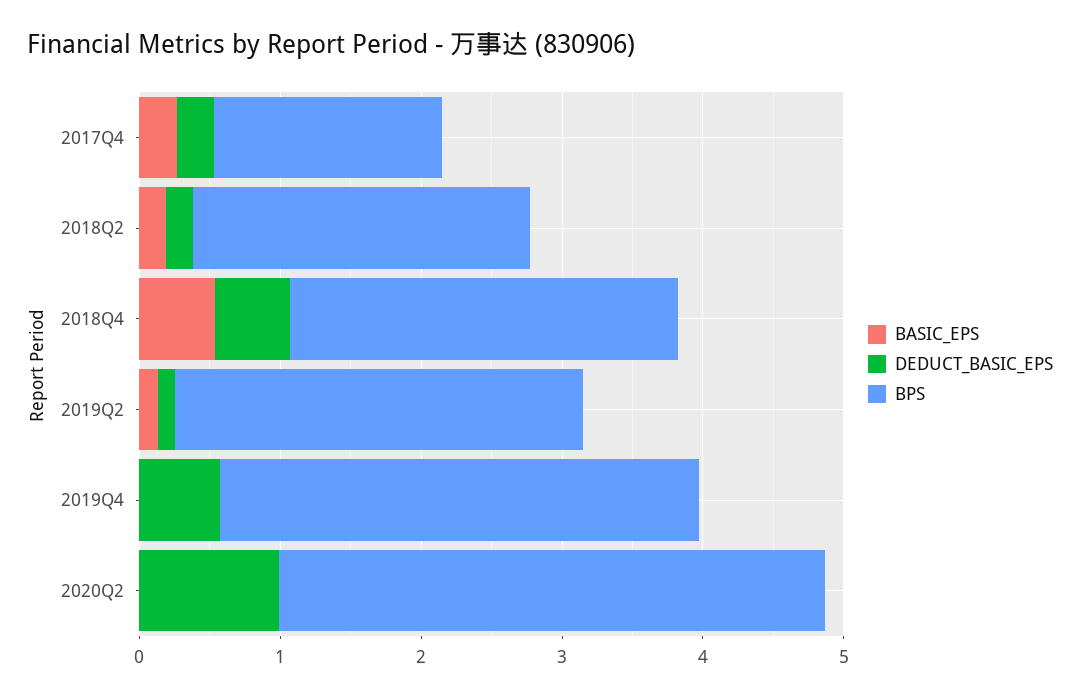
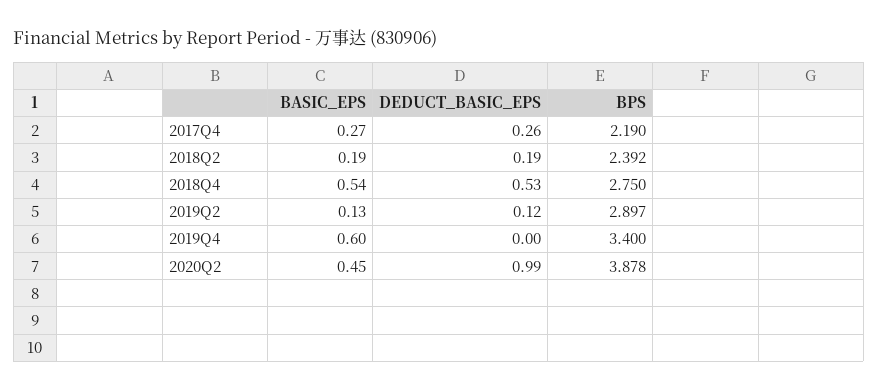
  {
    "BASIC_EPS": {
      "2017Q4": 0.27,
      "2018Q2": 0.19,
      "2018Q4": 0.54,
      "2019Q2": 0.13,
-     "2019Q4": 0,
+     "2019Q4": 0.6,
-     "2020Q2": 0
+     "2020Q2": 0.45
    },
    "DEDUCT_BASIC_EPS": {
      "2017Q4": 0.26,
      "2018Q2": 0.19,
      "2018Q4": 0.53,
      "2019Q2": 0.12,
-     "2019Q4": 0.6,
+     "2019Q4": 0,
      "2020Q2": 0.99
    },
    "BPS": {
-     "2017Q4": 1.6,
+     "2017Q4": 2.19,
      "2018Q2": 2.392,
      "2018Q4": 2.75,
      "2019Q2": 2.897,
      "2019Q4": 3.4,
      "2020Q2": 3.878
    }
  }

